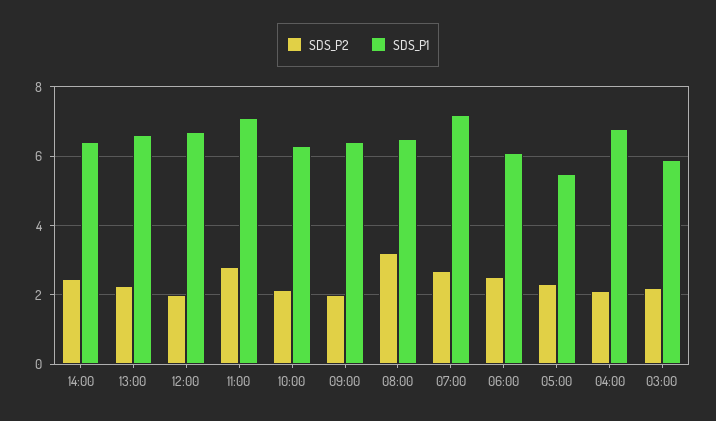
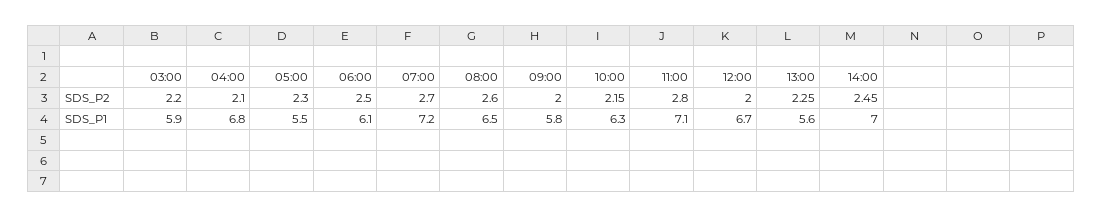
  {
    "SDS_P2": {
      "14:00": 2.45,
      "13:00": 2.25,
      "12:00": 2,
      "11:00": 2.8,
      "10:00": 2.15,
      "09:00": 2,
-     "08:00": 3.2,
+     "08:00": 2.6,
      "07:00": 2.7,
      "06:00": 2.5,
      "05:00": 2.3,
      "04:00": 2.1,
      "03:00": 2.2
    },
    "SDS_P1": {
-     "14:00": 6.4,
+     "14:00": 7,
-     "13:00": 6.6,
+     "13:00": 5.6,
      "12:00": 6.7,
      "11:00": 7.1,
      "10:00": 6.3,
-     "09:00": 6.4,
+     "09:00": 5.8,
      "08:00": 6.5,
      "07:00": 7.2,
      "06:00": 6.1,
      "05:00": 5.5,
      "04:00": 6.8,
      "03:00": 5.9
    }
  }

